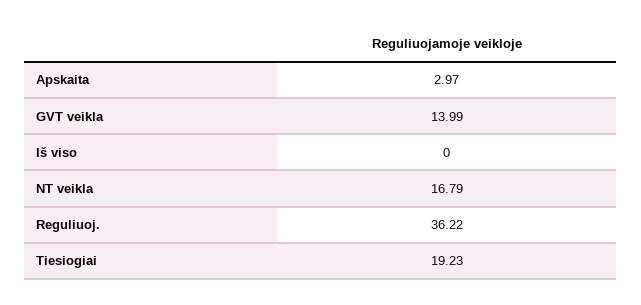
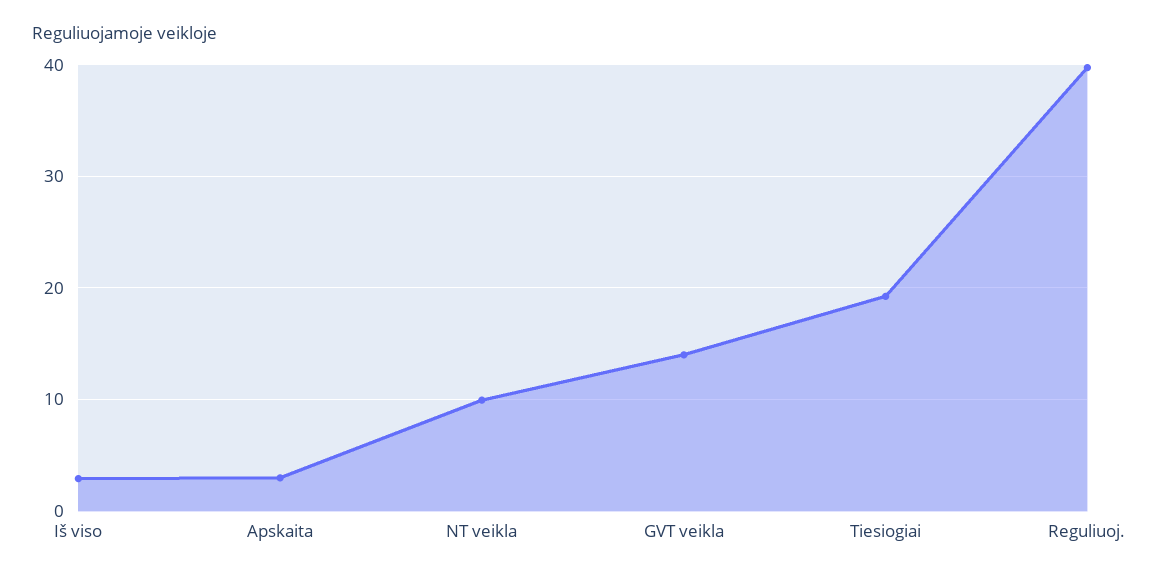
  {
    "Apskaita": 2.97,
    "GVT veikla": 13.99,
-   "Iš viso": 0,
+   "Iš viso": 3,
-   "NT veikla": 16.79,
+   "NT veikla": 10,
-   "Reguliuoj.": 36.22,
+   "Reguliuoj.": 40,
    "Tiesiogiai": 19.23
  }

